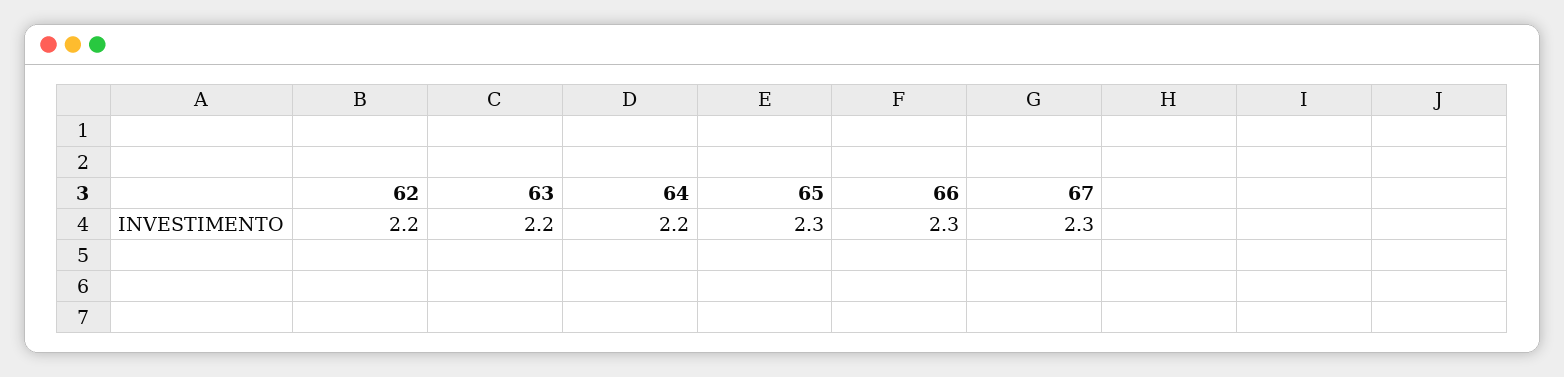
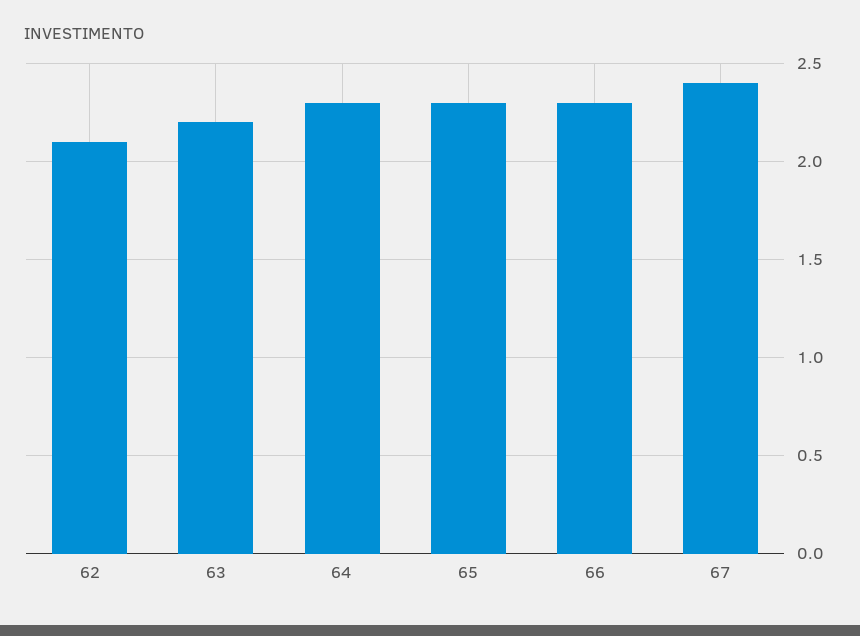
  {
-   "62": 2.2,
+   "62": 2.1,
    "63": 2.2,
-   "64": 2.2,
+   "64": 2.3,
    "65": 2.3,
    "66": 2.3,
-   "67": 2.3
+   "67": 2.4
  }

